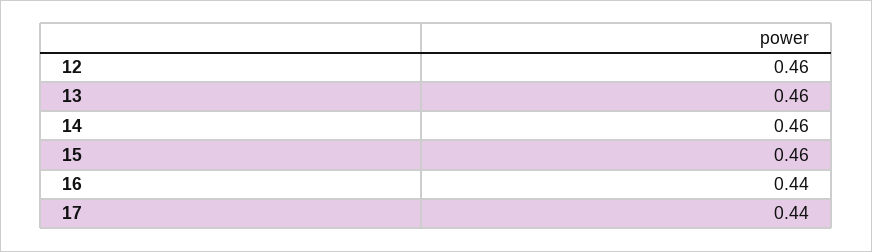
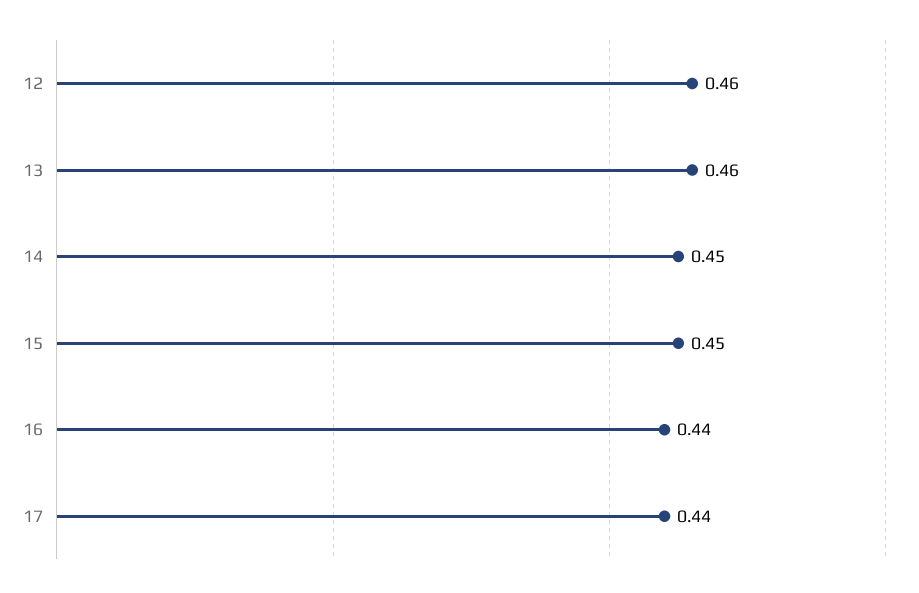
  {
    "12": 0.46,
    "13": 0.46,
-   "14": 0.46,
+   "14": 0.45,
-   "15": 0.46,
+   "15": 0.45,
    "16": 0.44,
    "17": 0.44
  }

